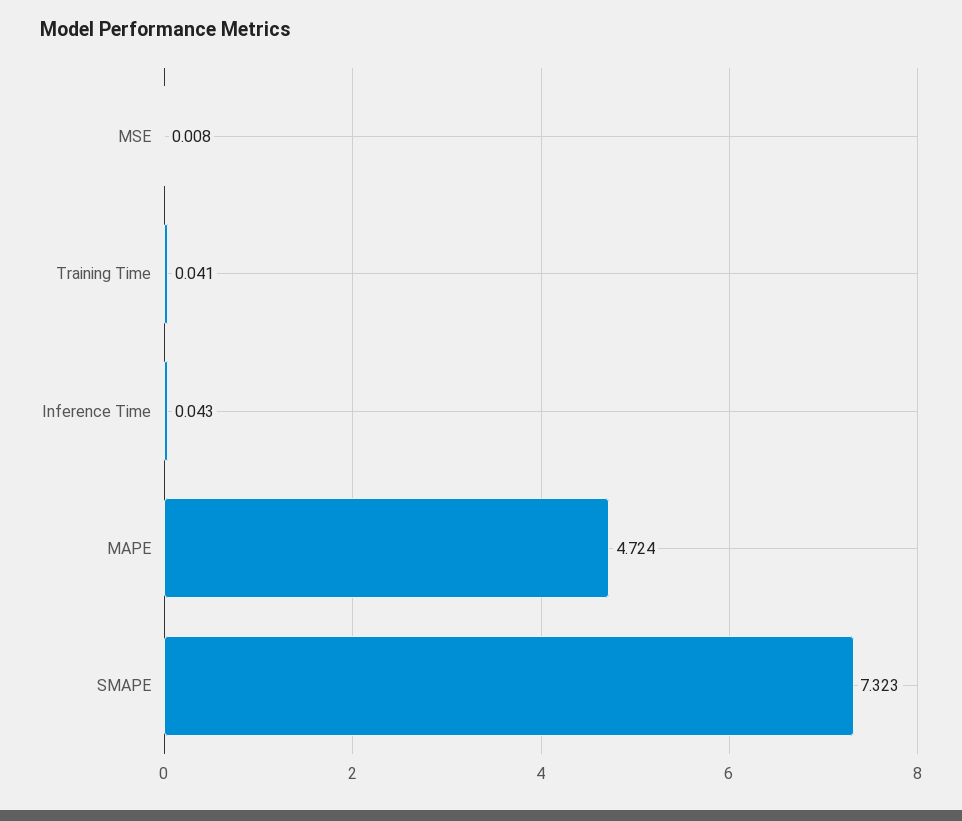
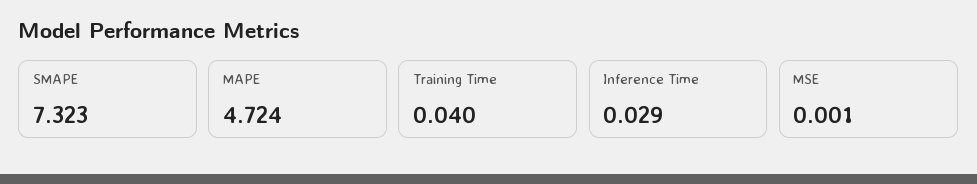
  {
-   "MSE": 0.008,
+   "MSE": 0.001,
-   "Training Time": 0.041,
+   "Training Time": 0.04,
-   "Inference Time": 0.043,
+   "Inference Time": 0.029,
    "MAPE": 4.724,
    "SMAPE": 7.323
  }

